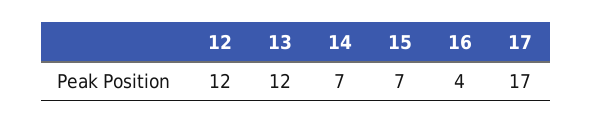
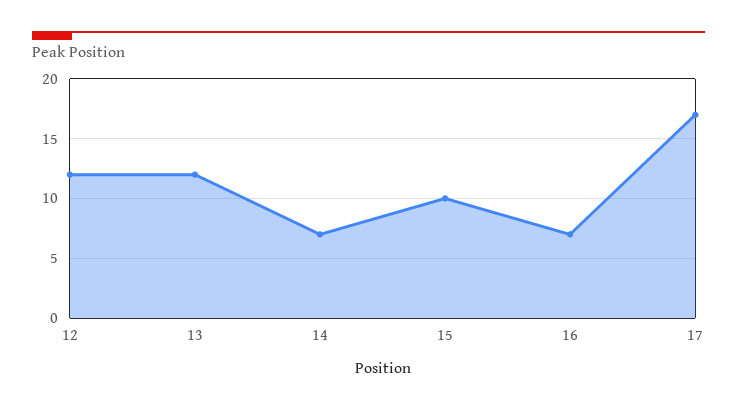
  {
    "12": 12,
    "13": 12,
    "14": 7,
-   "15": 7,
+   "15": 10,
-   "16": 4,
+   "16": 7,
    "17": 17
  }

